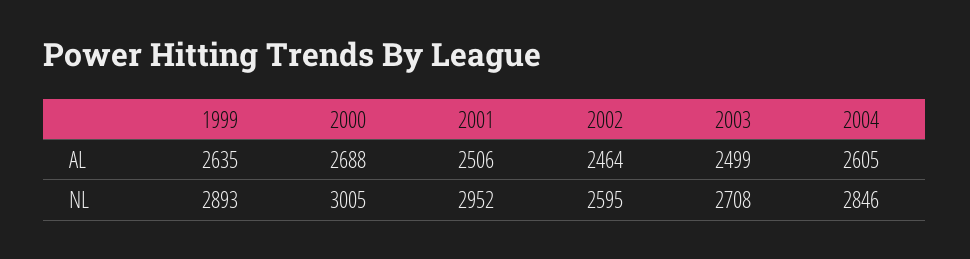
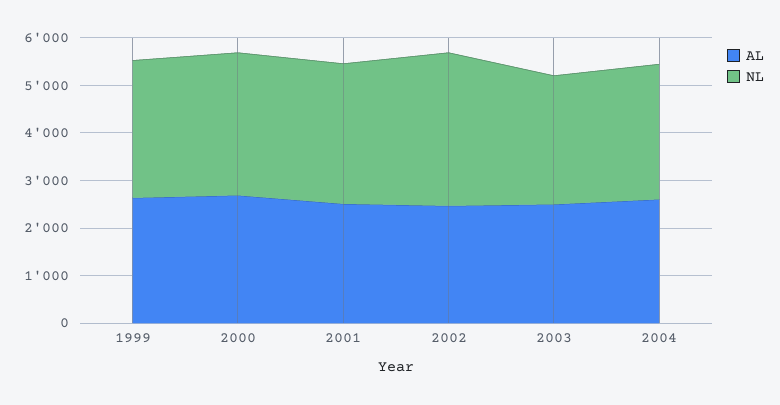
  {
    "AL": {
      "1999": 2635,
      "2000": 2688,
      "2001": 2506,
      "2002": 2464,
      "2003": 2499,
      "2004": 2605
    },
    "NL": {
      "1999": 2893,
      "2000": 3005,
      "2001": 2952,
-     "2002": 2595,
+     "2002": 3200,
      "2003": 2708,
      "2004": 2846
    }
  }

